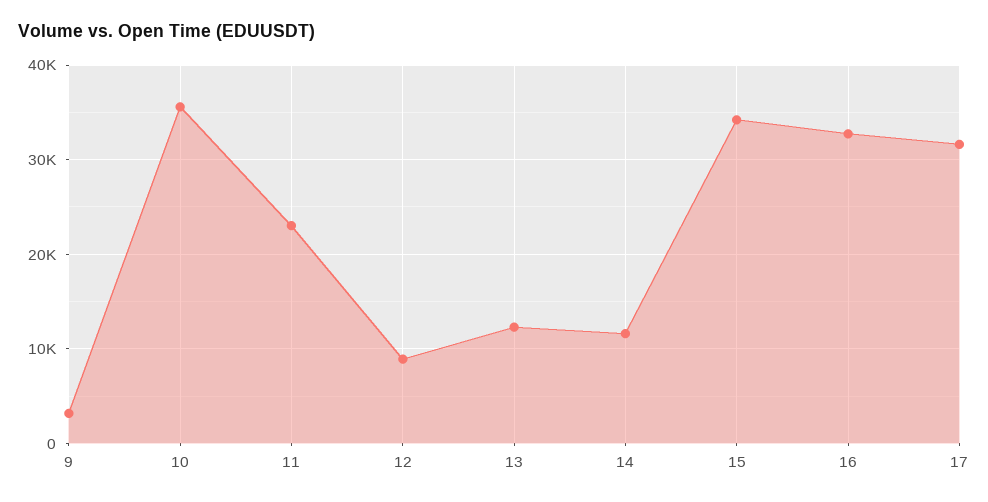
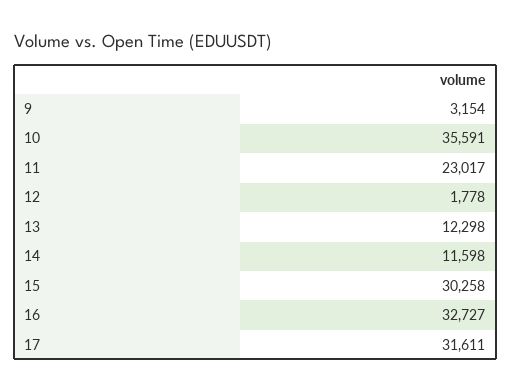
  {
    "9": 3154,
    "10": 35591,
    "11": 23017,
-   "12": 9000,
+   "12": 1778,
    "13": 12298,
    "14": 11598,
-   "15": 34000,
+   "15": 30258,
    "16": 32727,
    "17": 31611
  }

